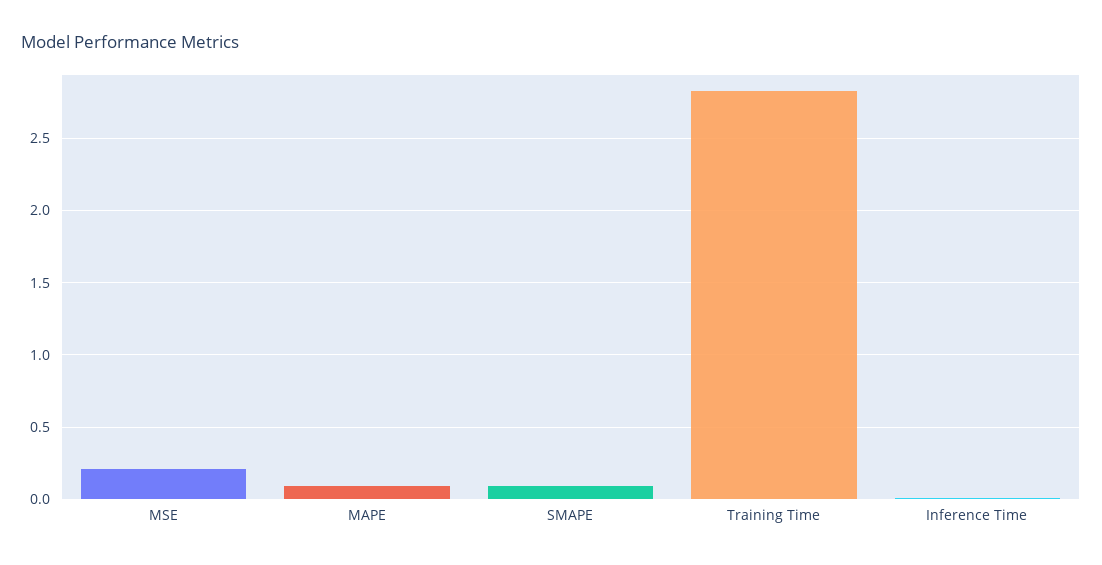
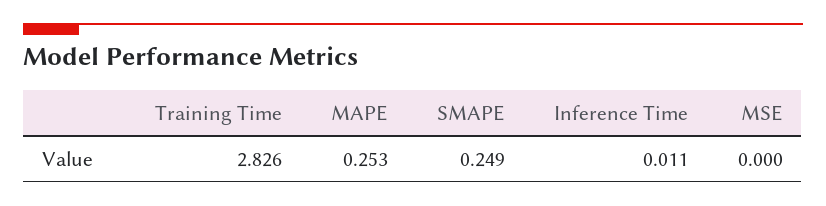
  {
-   "MSE": 0.2,
+   "MSE": 0,
-   "MAPE": 0.1,
+   "MAPE": 0.253,
-   "SMAPE": 0.1,
+   "SMAPE": 0.249,
    "Training Time": 2.826,
    "Inference Time": 0.011
  }

